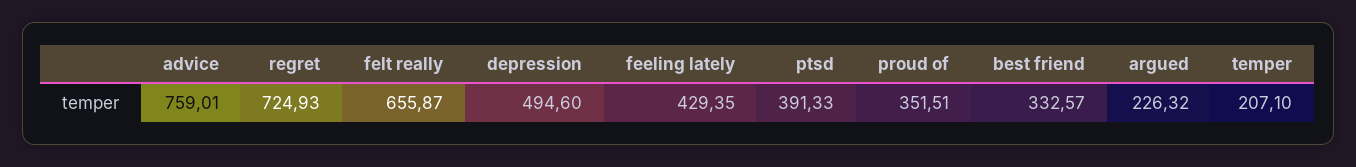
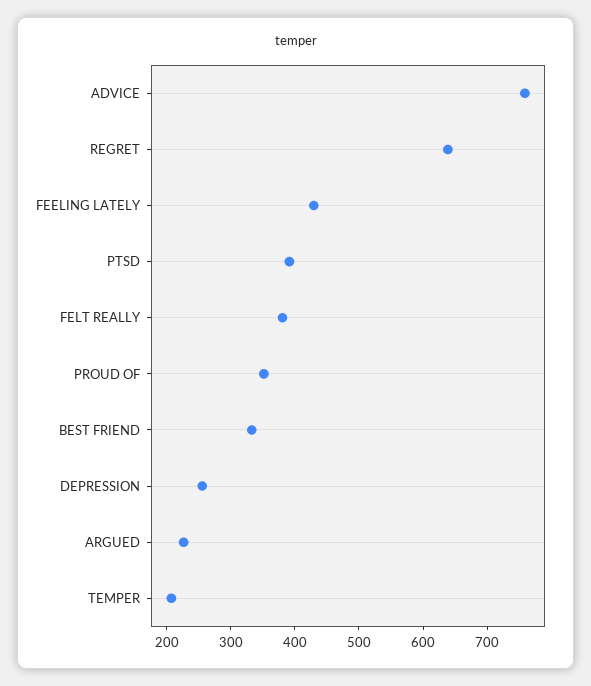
  {
    "advice": 759.01,
-   "regret": 724.93,
+   "regret": 640,
-   "felt really": 655.87,
+   "felt really": 380,
-   "depression": 494.6,
+   "depression": 260,
    "feeling lately": 429.35,
    "ptsd": 391.33,
    "proud of": 351.51,
    "best friend": 332.57,
    "argued": 226.32,
    "temper": 207.1
  }

